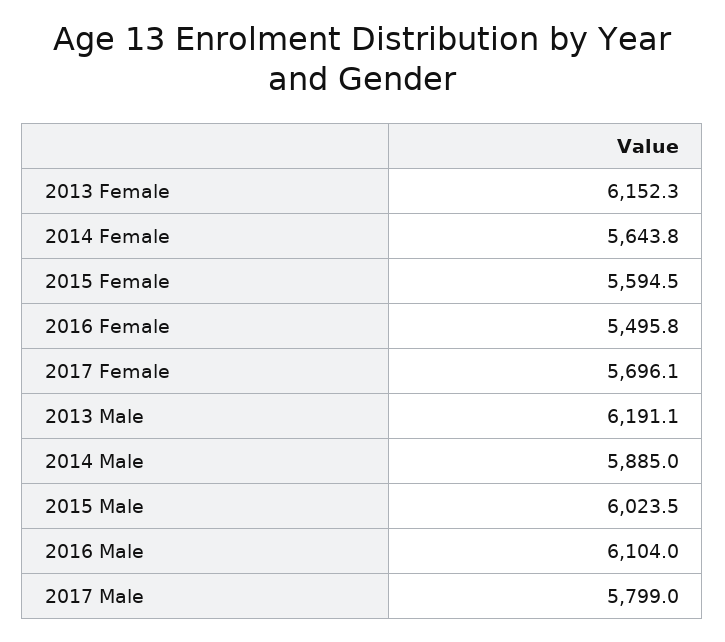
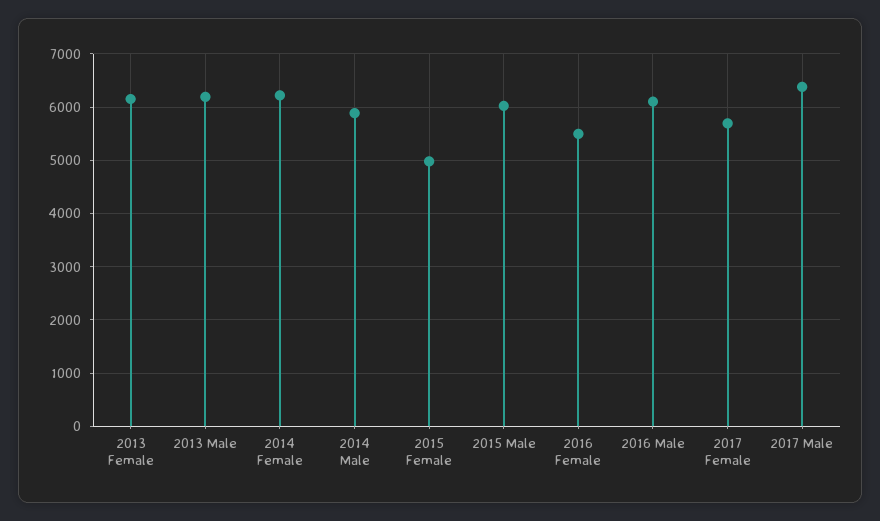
  {
    "2013 Female": 6152.3,
-   "2014 Female": 5643.8,
+   "2014 Female": 6200,
-   "2015 Female": 5594.5,
+   "2015 Female": 5000,
    "2016 Female": 5495.8,
    "2017 Female": 5696.1,
    "2013 Male": 6191.1,
    "2014 Male": 5885,
    "2015 Male": 6023.5,
    "2016 Male": 6104,
-   "2017 Male": 5799
+   "2017 Male": 6400
  }

